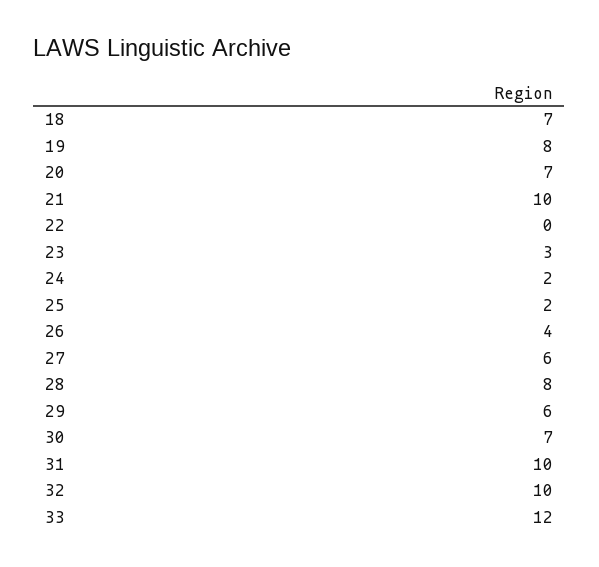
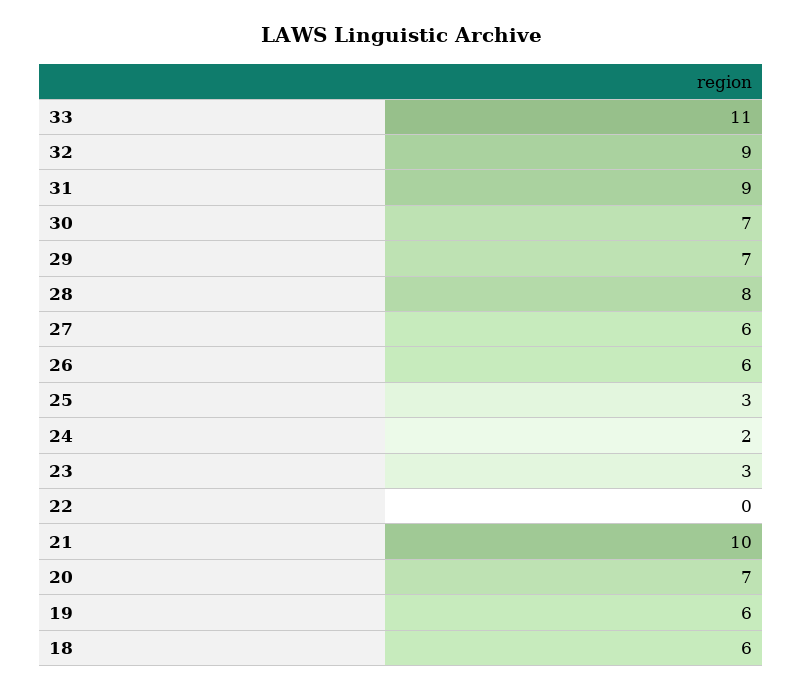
  {
-   "18": 7,
+   "18": 6,
-   "19": 8,
+   "19": 6,
    "20": 7,
    "21": 10,
    "22": 0,
    "23": 3,
    "24": 2,
-   "25": 2,
+   "25": 3,
-   "26": 4,
+   "26": 6,
    "27": 6,
    "28": 8,
-   "29": 6,
+   "29": 7,
    "30": 7,
-   "31": 10,
+   "31": 9,
-   "32": 10,
+   "32": 9,
-   "33": 12
+   "33": 11
  }

